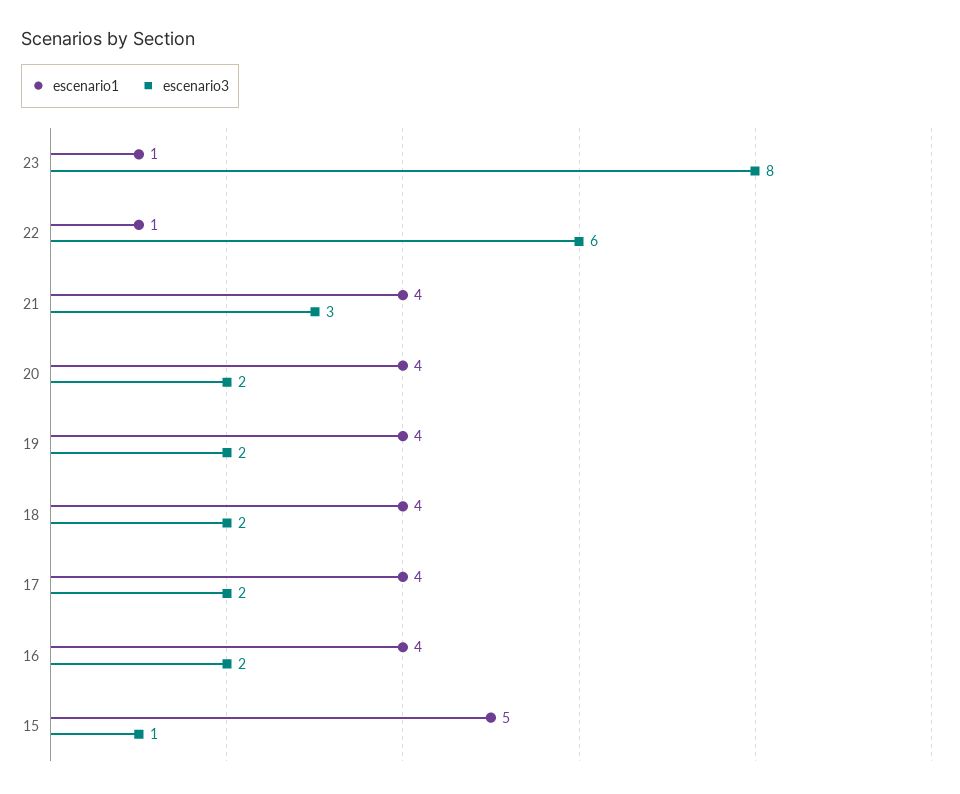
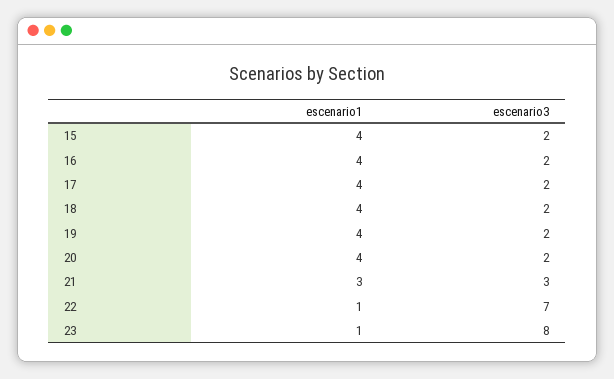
  {
    "escenario1": {
      "23": 1,
      "22": 1,
-     "21": 4,
+     "21": 3,
      "20": 4,
      "19": 4,
      "18": 4,
      "17": 4,
      "16": 4,
-     "15": 5
+     "15": 4
    },
    "escenario3": {
      "23": 8,
-     "22": 6,
+     "22": 7,
      "21": 3,
      "20": 2,
      "19": 2,
      "18": 2,
      "17": 2,
      "16": 2,
-     "15": 1
+     "15": 2
    }
  }

